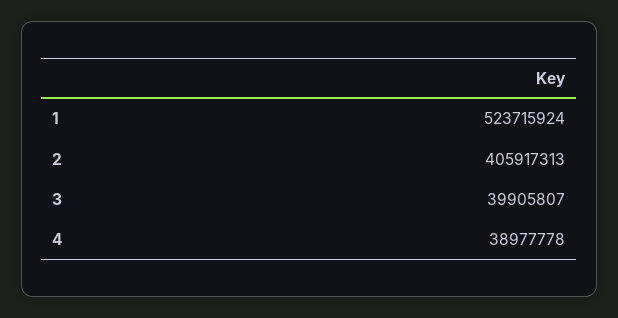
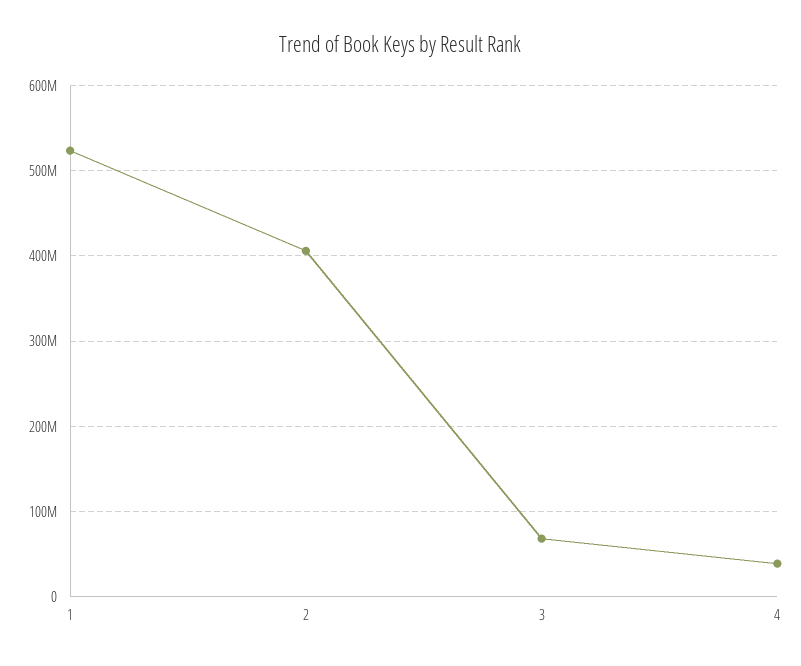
  {
    "1": 523715924,
    "2": 405917313,
-   "3": 39905807,
+   "3": 70000000,
    "4": 38977778
  }

